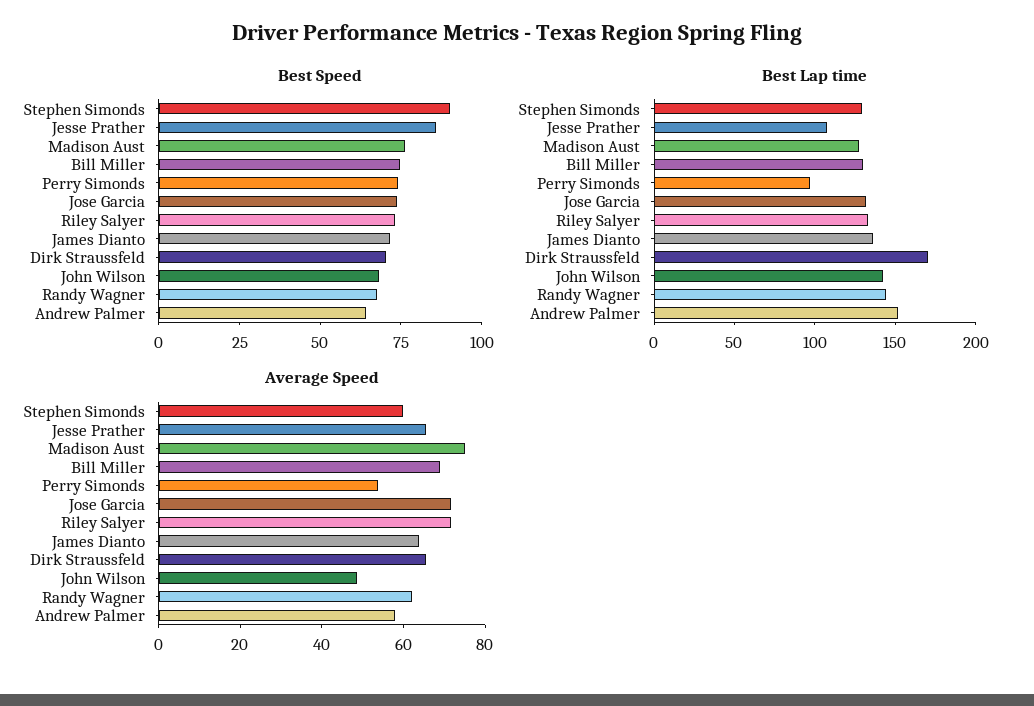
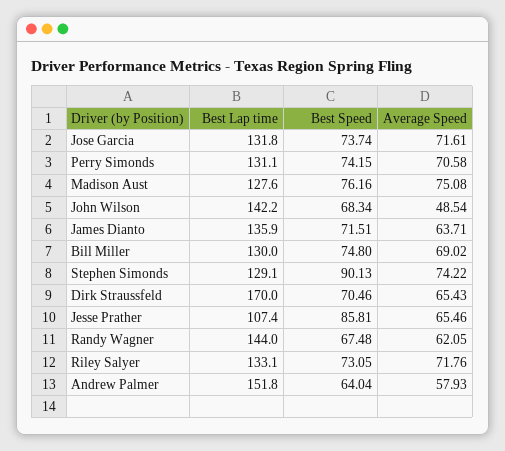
  {
    "Best Speed": {
      "Stephen Simonds": 90.13,
      "Jesse Prather": 85.81,
      "Madison Aust": 76.16,
      "Bill Miller": 74.8,
      "Perry Simonds": 74.15,
      "Jose Garcia": 73.74,
      "Riley Salyer": 73.05,
      "James Dianto": 71.51,
      "Dirk Straussfeld": 70.46,
      "John Wilson": 68.34,
      "Randy Wagner": 67.48,
      "Andrew Palmer": 64.04
    },
    "Best Lap time": {
      "Stephen Simonds": 129.1,
      "Jesse Prather": 107.4,
      "Madison Aust": 127.6,
      "Bill Miller": 130,
-     "Perry Simonds": 100,
+     "Perry Simonds": 131.1,
      "Jose Garcia": 131.8,
      "Riley Salyer": 133.1,
      "James Dianto": 135.9,
      "Dirk Straussfeld": 170,
      "John Wilson": 142.2,
      "Randy Wagner": 144,
      "Andrew Palmer": 151.8
    },
    "Average Speed": {
-     "Stephen Simonds": 60,
+     "Stephen Simonds": 74.22,
      "Jesse Prather": 65.46,
      "Madison Aust": 75.08,
      "Bill Miller": 69.02,
-     "Perry Simonds": 55,
+     "Perry Simonds": 70.58,
      "Jose Garcia": 71.61,
      "Riley Salyer": 71.76,
      "James Dianto": 63.71,
      "Dirk Straussfeld": 65.43,
      "John Wilson": 48.54,
      "Randy Wagner": 62.05,
      "Andrew Palmer": 57.93
    }
  }

